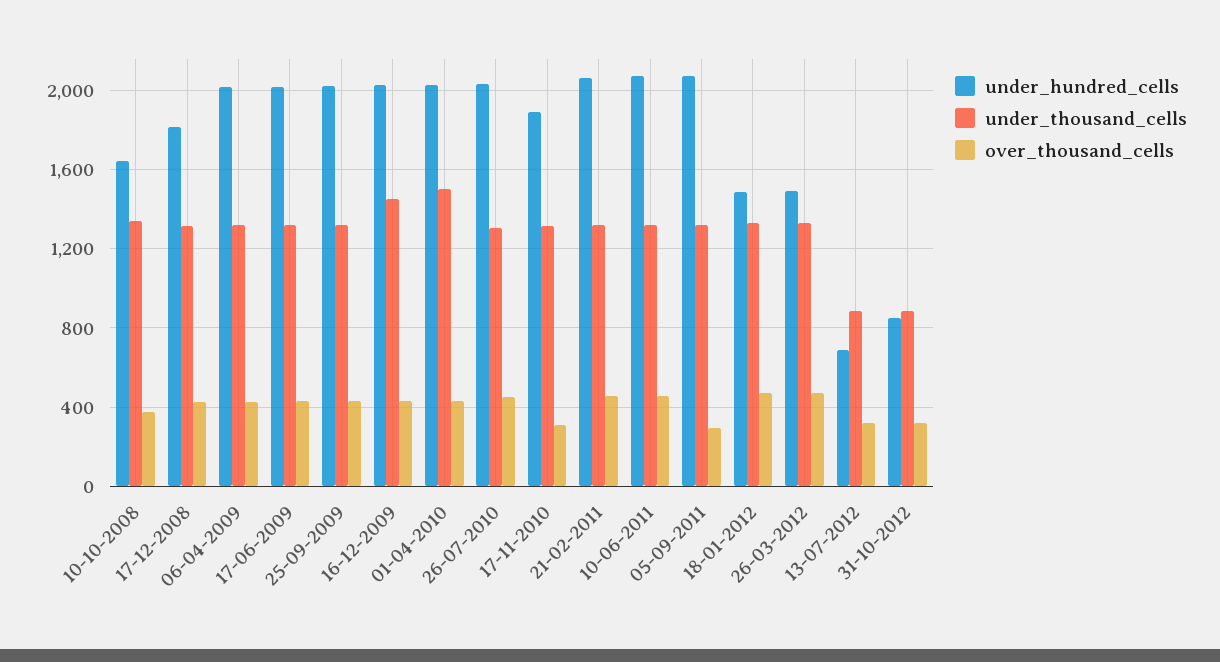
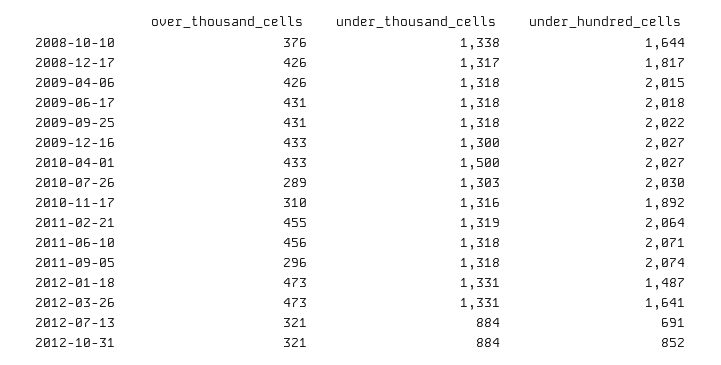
  {
    "under_hundred_cells": {
      "10-10-2008": 1644,
      "17-12-2008": 1817,
      "06-04-2009": 2015,
      "17-06-2009": 2018,
      "25-09-2009": 2022,
      "16-12-2009": 2027,
      "01-04-2010": 2027,
      "26-07-2010": 2030,
      "17-11-2010": 1892,
      "21-02-2011": 2064,
      "10-06-2011": 2071,
      "05-09-2011": 2074,
      "18-01-2012": 1487,
-     "26-03-2012": 1500,
+     "26-03-2012": 1641,
      "13-07-2012": 691,
      "31-10-2012": 852
    },
    "under_thousand_cells": {
      "10-10-2008": 1338,
      "17-12-2008": 1317,
      "06-04-2009": 1318,
      "17-06-2009": 1318,
      "25-09-2009": 1318,
-     "16-12-2009": 1450,
+     "16-12-2009": 1300,
      "01-04-2010": 1500,
      "26-07-2010": 1303,
      "17-11-2010": 1316,
      "21-02-2011": 1319,
      "10-06-2011": 1318,
      "05-09-2011": 1318,
      "18-01-2012": 1331,
      "26-03-2012": 1331,
      "13-07-2012": 884,
      "31-10-2012": 884
    },
    "over_thousand_cells": {
      "10-10-2008": 376,
      "17-12-2008": 426,
      "06-04-2009": 426,
      "17-06-2009": 431,
      "25-09-2009": 431,
      "16-12-2009": 433,
      "01-04-2010": 433,
-     "26-07-2010": 450,
+     "26-07-2010": 289,
      "17-11-2010": 310,
      "21-02-2011": 455,
      "10-06-2011": 456,
      "05-09-2011": 296,
      "18-01-2012": 473,
      "26-03-2012": 473,
      "13-07-2012": 321,
      "31-10-2012": 321
    }
  }

